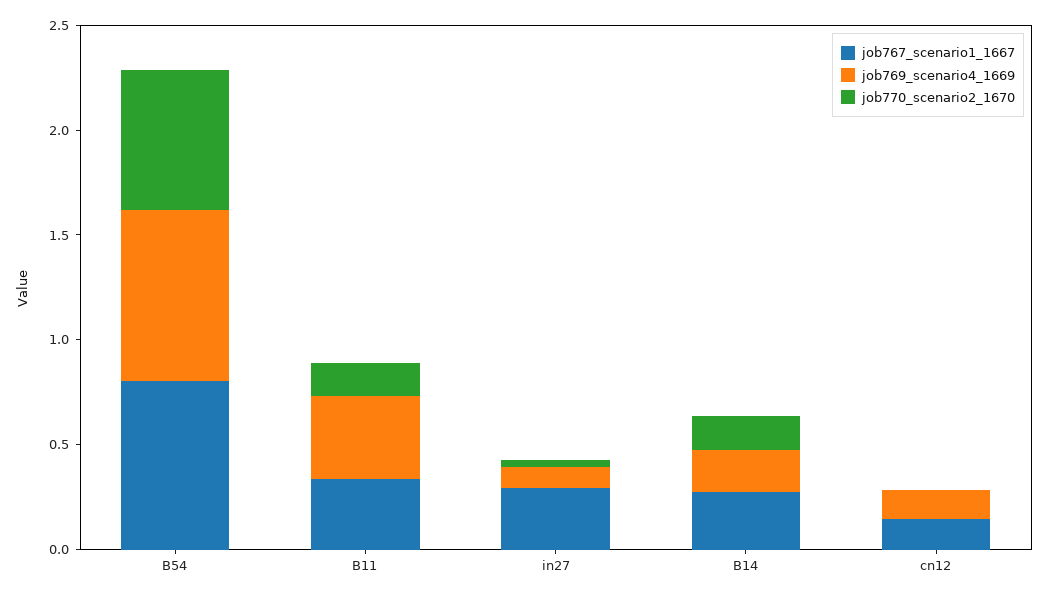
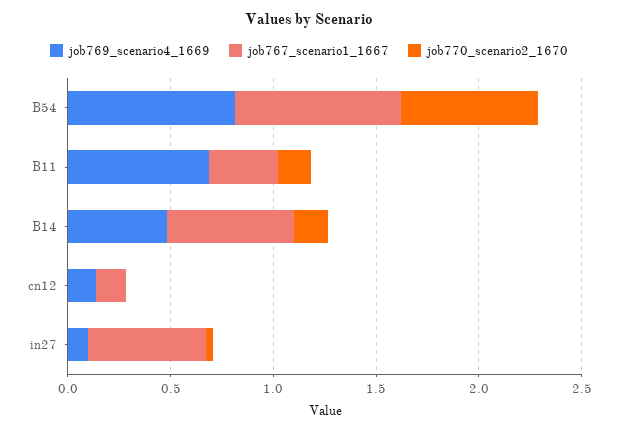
  {
    "job767_scenario1_1667": {
      "B54": 0.8,
      "B11": 0.3,
-     "in27": 0.3,
+     "in27": 0.6,
-     "B14": 0.3,
+     "B14": 0.6,
      "cn12": 0.1
    },
    "job769_scenario4_1669": {
      "B54": 0.8,
-     "B11": 0.4,
+     "B11": 0.7,
      "in27": 0.1,
-     "B14": 0.2,
+     "B14": 0.5,
      "cn12": 0.1
    },
    "job770_scenario2_1670": {
      "B54": 0.7,
      "B11": 0.2,
      "in27": 0,
      "B14": 0.2,
      "cn12": 0
    }
  }

